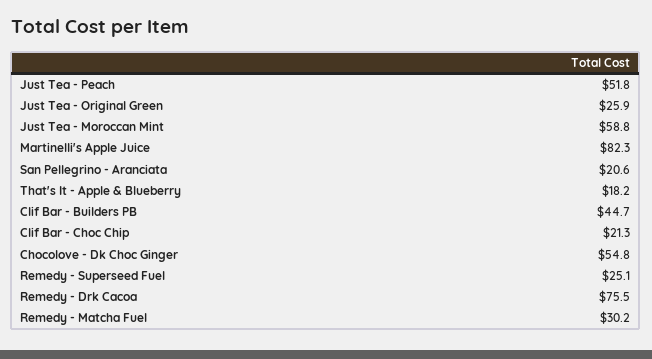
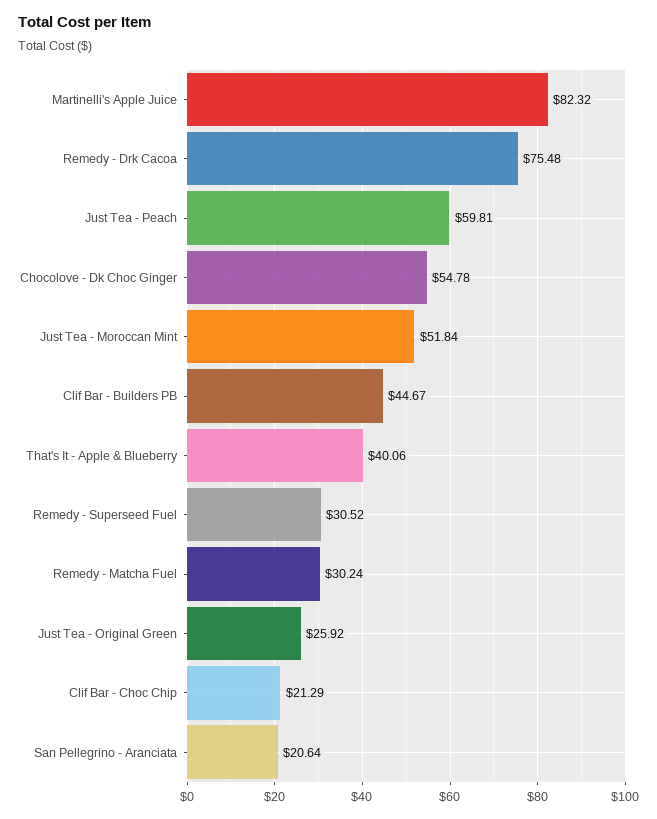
  {
-   "Just Tea - Peach": 51.8,
+   "Just Tea - Peach": 59.81,
    "Just Tea - Original Green": 25.92,
-   "Just Tea - Moroccan Mint": 58.8,
+   "Just Tea - Moroccan Mint": 51.84,
    "Martinelli's Apple Juice": 82.32,
    "San Pellegrino - Aranciata": 20.64,
-   "That's It - Apple & Blueberry": 18.2,
+   "That's It - Apple & Blueberry": 40.06,
    "Clif Bar - Builders PB": 44.67,
    "Clif Bar - Choc Chip": 21.29,
    "Chocolove - Dk Choc Ginger": 54.78,
-   "Remedy - Superseed Fuel": 25.1,
+   "Remedy - Superseed Fuel": 30.52,
    "Remedy - Drk Cacoa": 75.48,
    "Remedy - Matcha Fuel": 30.24
  }

